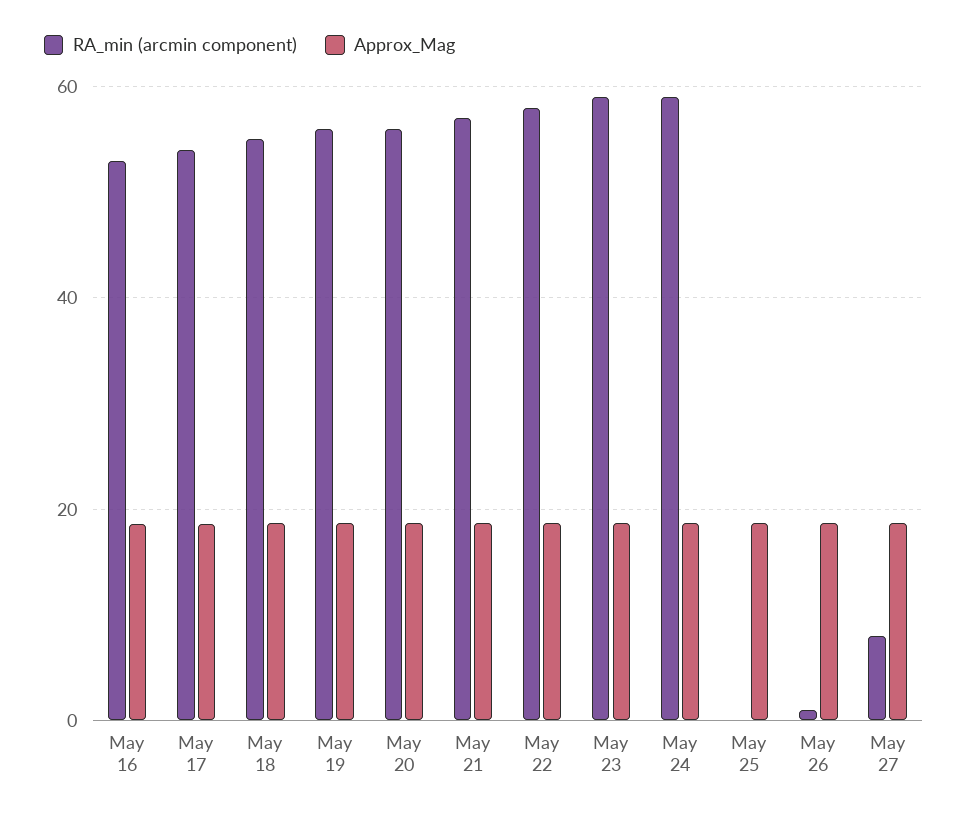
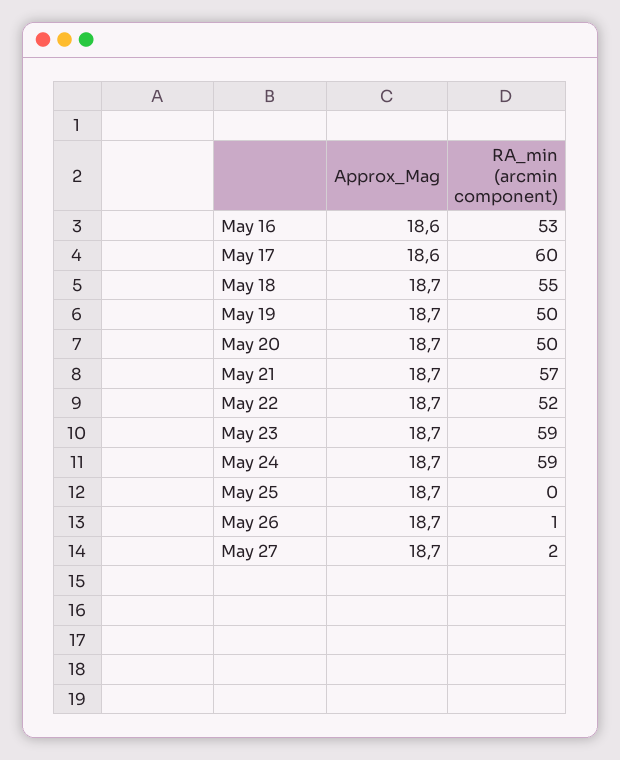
  {
    "RA_min (arcmin component)": {
      "May 16": 53,
-     "May 17": 54,
+     "May 17": 60,
      "May 18": 55,
-     "May 19": 56,
+     "May 19": 50,
-     "May 20": 56,
+     "May 20": 50,
      "May 21": 57,
-     "May 22": 58,
+     "May 22": 52,
      "May 23": 59,
      "May 24": 59,
      "May 25": 0,
      "May 26": 1,
-     "May 27": 8
+     "May 27": 2
    },
    "Approx_Mag": {
      "May 16": 18.6,
      "May 17": 18.6,
      "May 18": 18.7,
      "May 19": 18.7,
      "May 20": 18.7,
      "May 21": 18.7,
      "May 22": 18.7,
      "May 23": 18.7,
      "May 24": 18.7,
      "May 25": 18.7,
      "May 26": 18.7,
      "May 27": 18.7
    }
  }

